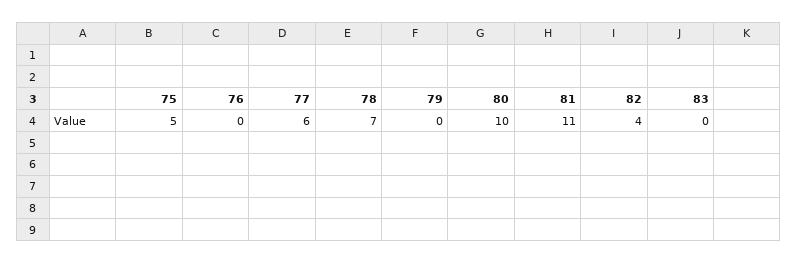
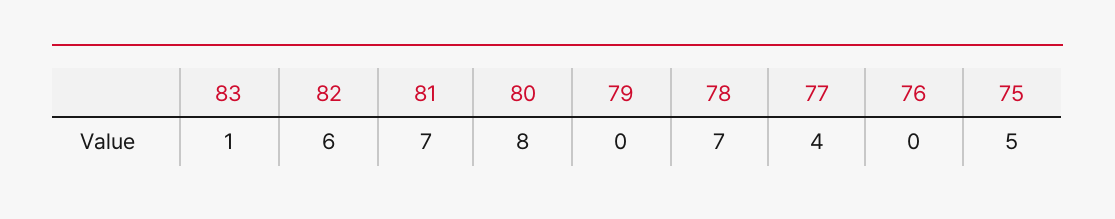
  {
    "75": 5,
    "76": 0,
-   "77": 6,
+   "77": 4,
    "78": 7,
    "79": 0,
-   "80": 10,
+   "80": 8,
-   "81": 11,
+   "81": 7,
-   "82": 4,
+   "82": 6,
-   "83": 0
+   "83": 1
  }

